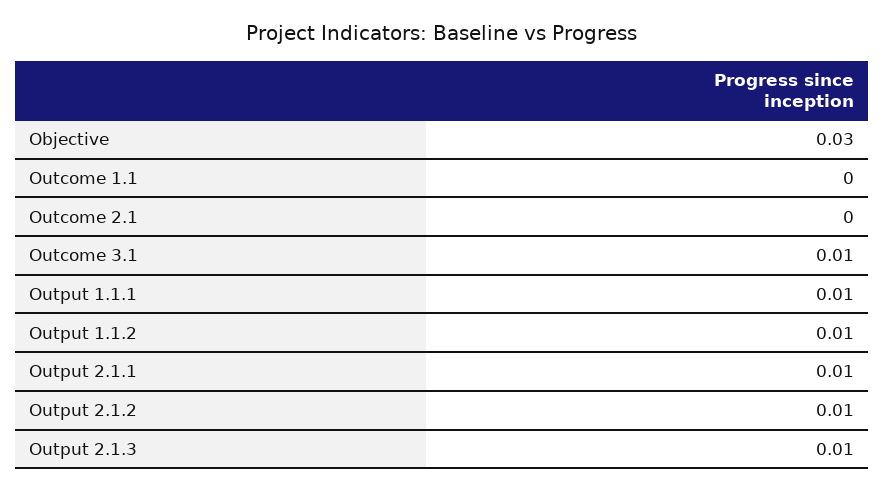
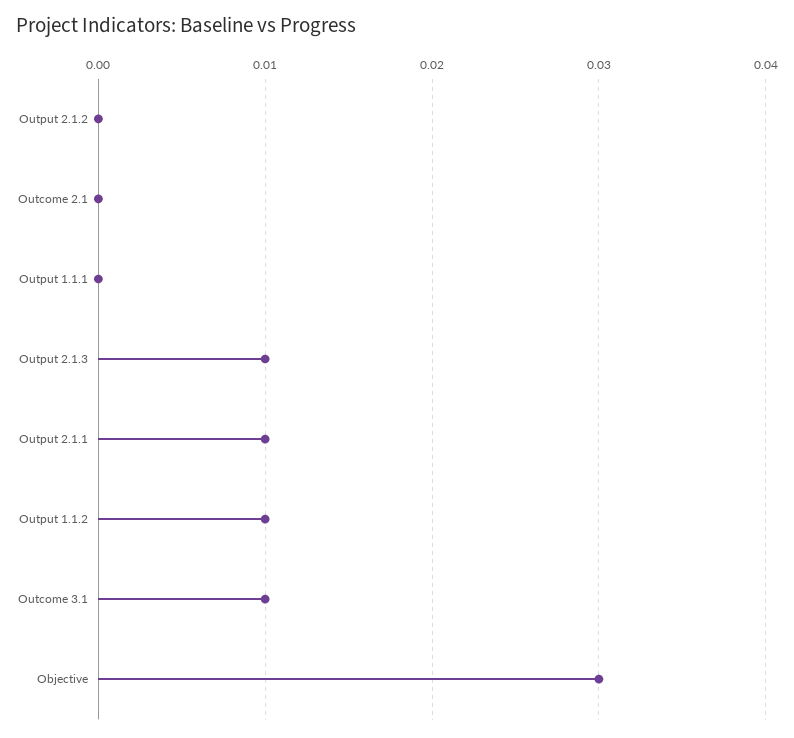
  {
    "Objective": 0.03,
-   "Outcome 1.1": 0,
    "Outcome 2.1": 0,
    "Outcome 3.1": 0.01,
-   "Output 1.1.1": 0.01,
+   "Output 1.1.1": 0,
    "Output 1.1.2": 0.01,
    "Output 2.1.1": 0.01,
-   "Output 2.1.2": 0.01,
+   "Output 2.1.2": 0,
    "Output 2.1.3": 0.01
  }

